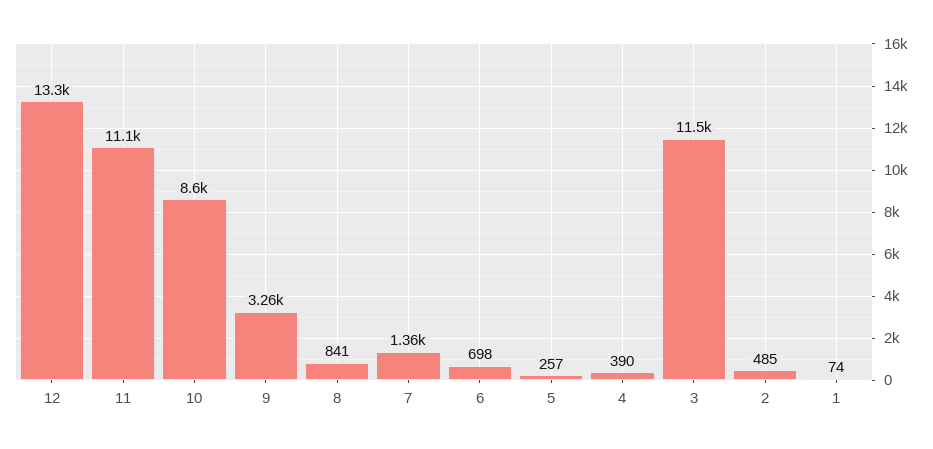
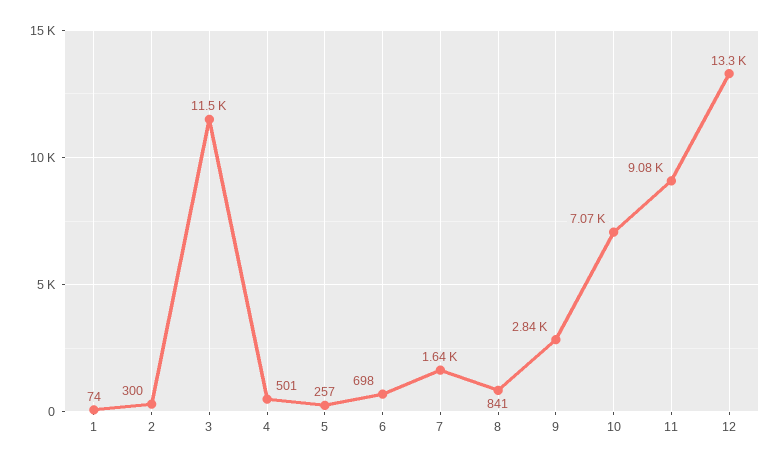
  {
    "12": 13300,
-   "11": 11100,
+   "11": 9080,
-   "10": 8600,
+   "10": 7070,
-   "9": 3260,
+   "9": 2840,
    "8": 841,
-   "7": 1360,
+   "7": 1640,
    "6": 698,
    "5": 257,
-   "4": 390,
+   "4": 501,
    "3": 11500,
-   "2": 485,
+   "2": 300,
    "1": 74
  }

